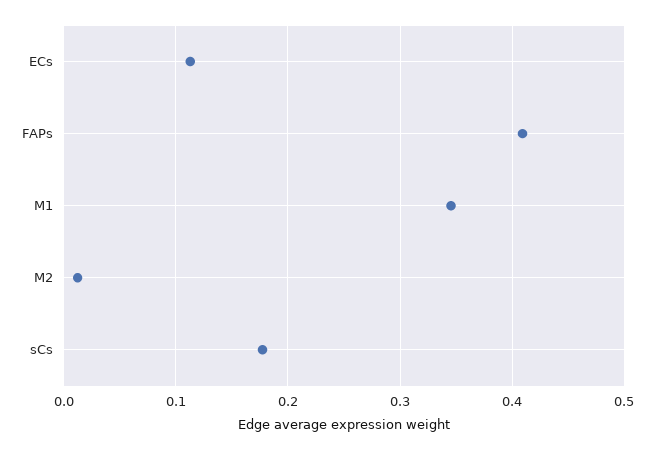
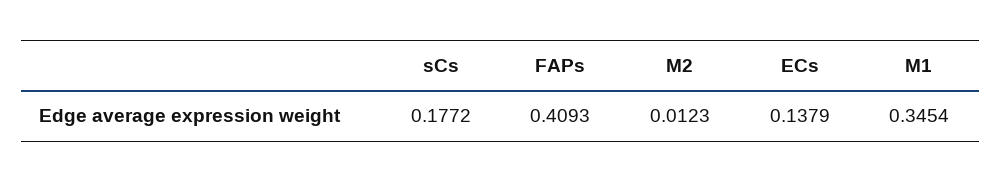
  {
-   "ECs": 0.11,
+   "ECs": 0.1379,
    "FAPs": 0.4093,
    "M1": 0.3454,
    "M2": 0.0123,
    "sCs": 0.1772
  }

